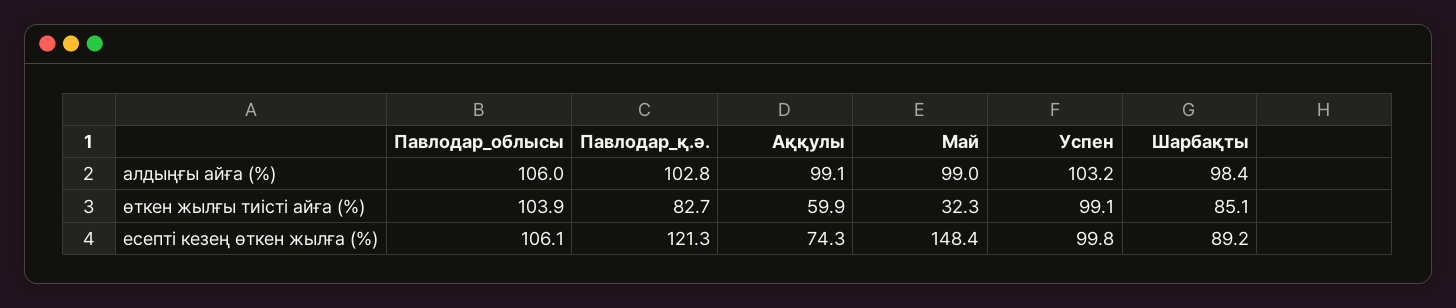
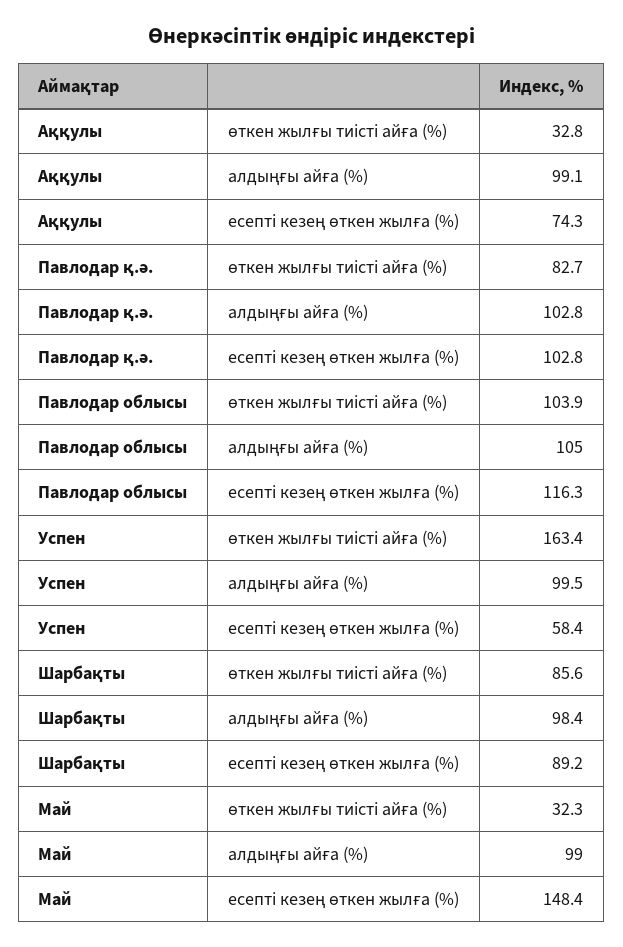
  {
    "Павлодар_облысы": {
-     "алдыңғы айға (%)": 106,
+     "алдыңғы айға (%)": 105,
      "өткен жылғы тиісті айға (%)": 103.9,
-     "есепті кезең өткен жылға (%)": 106.1
+     "есепті кезең өткен жылға (%)": 116.3
    },
    "Павлодар_қ.ә.": {
      "алдыңғы айға (%)": 102.8,
      "өткен жылғы тиісті айға (%)": 82.7,
-     "есепті кезең өткен жылға (%)": 121.3
+     "есепті кезең өткен жылға (%)": 102.8
    },
    "Аққулы": {
      "алдыңғы айға (%)": 99.1,
-     "өткен жылғы тиісті айға (%)": 59.9,
+     "өткен жылғы тиісті айға (%)": 32.8,
      "есепті кезең өткен жылға (%)": 74.3
    },
    "Май": {
      "алдыңғы айға (%)": 99,
      "өткен жылғы тиісті айға (%)": 32.3,
      "есепті кезең өткен жылға (%)": 148.4
    },
    "Успен": {
-     "алдыңғы айға (%)": 103.2,
+     "алдыңғы айға (%)": 99.5,
-     "өткен жылғы тиісті айға (%)": 99.1,
+     "өткен жылғы тиісті айға (%)": 163.4,
-     "есепті кезең өткен жылға (%)": 99.8
+     "есепті кезең өткен жылға (%)": 58.4
    },
    "Шарбақты": {
      "алдыңғы айға (%)": 98.4,
-     "өткен жылғы тиісті айға (%)": 85.1,
+     "өткен жылғы тиісті айға (%)": 85.6,
      "есепті кезең өткен жылға (%)": 89.2
    }
  }

